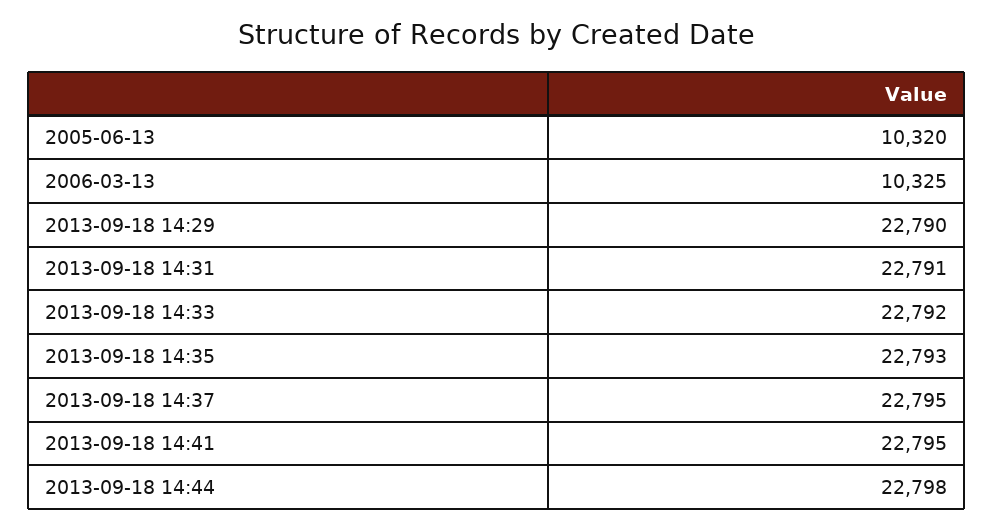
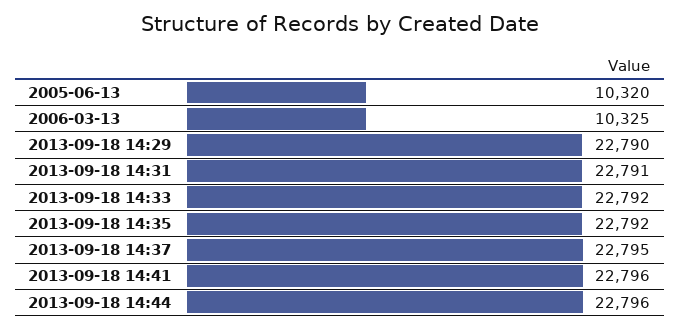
  {
    "2005-06-13": 10320,
    "2006-03-13": 10325,
    "2013-09-18 14:29": 22790,
    "2013-09-18 14:31": 22791,
    "2013-09-18 14:33": 22792,
-   "2013-09-18 14:35": 22793,
+   "2013-09-18 14:35": 22792,
    "2013-09-18 14:37": 22795,
-   "2013-09-18 14:41": 22795,
+   "2013-09-18 14:41": 22796,
-   "2013-09-18 14:44": 22798
+   "2013-09-18 14:44": 22796
  }

